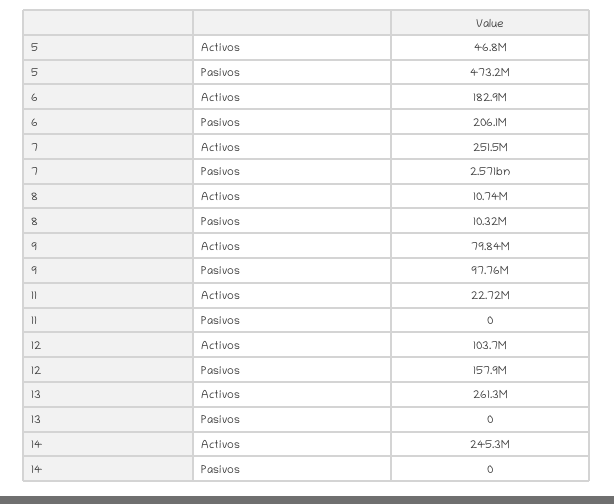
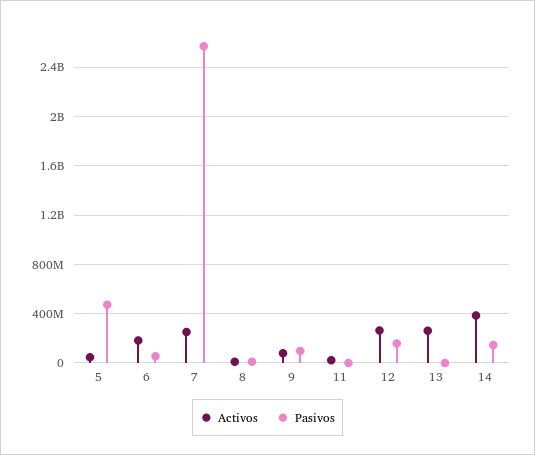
  {
    "Activos": {
      "5": 46800000,
      "6": 182900000,
      "7": 251500000,
      "8": 10740000,
      "9": 79840000,
      "11": 22720000,
-     "12": 103700000,
+     "12": 250000000,
      "13": 261300000,
-     "14": 245300000
+     "14": 400000000
    },
    "Pasivos": {
      "5": 473200000,
-     "6": 206100000,
+     "6": 50000000,
      "7": 2571000000,
      "8": 10320000,
      "9": 97760000,
      "11": 0,
      "12": 157900000,
      "13": 0,
-     "14": 0
+     "14": 150000000
    }
  }

